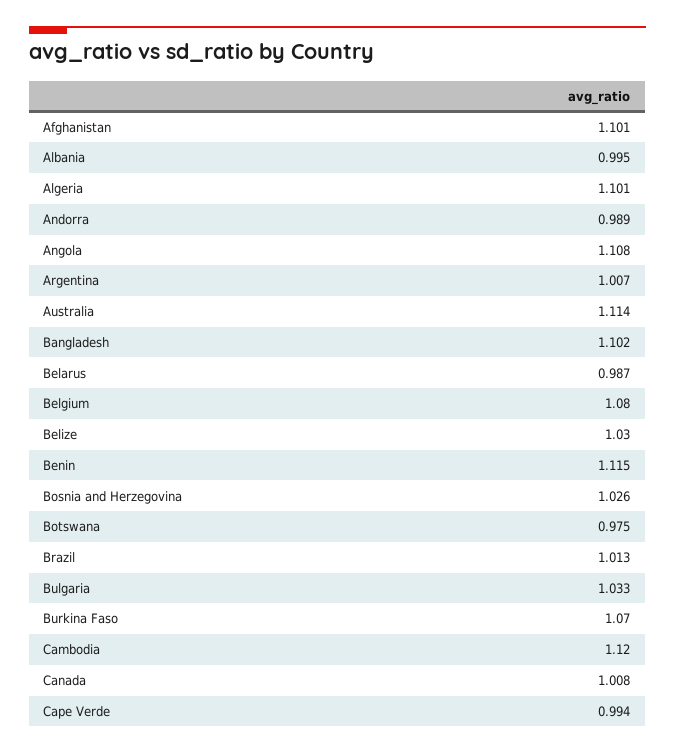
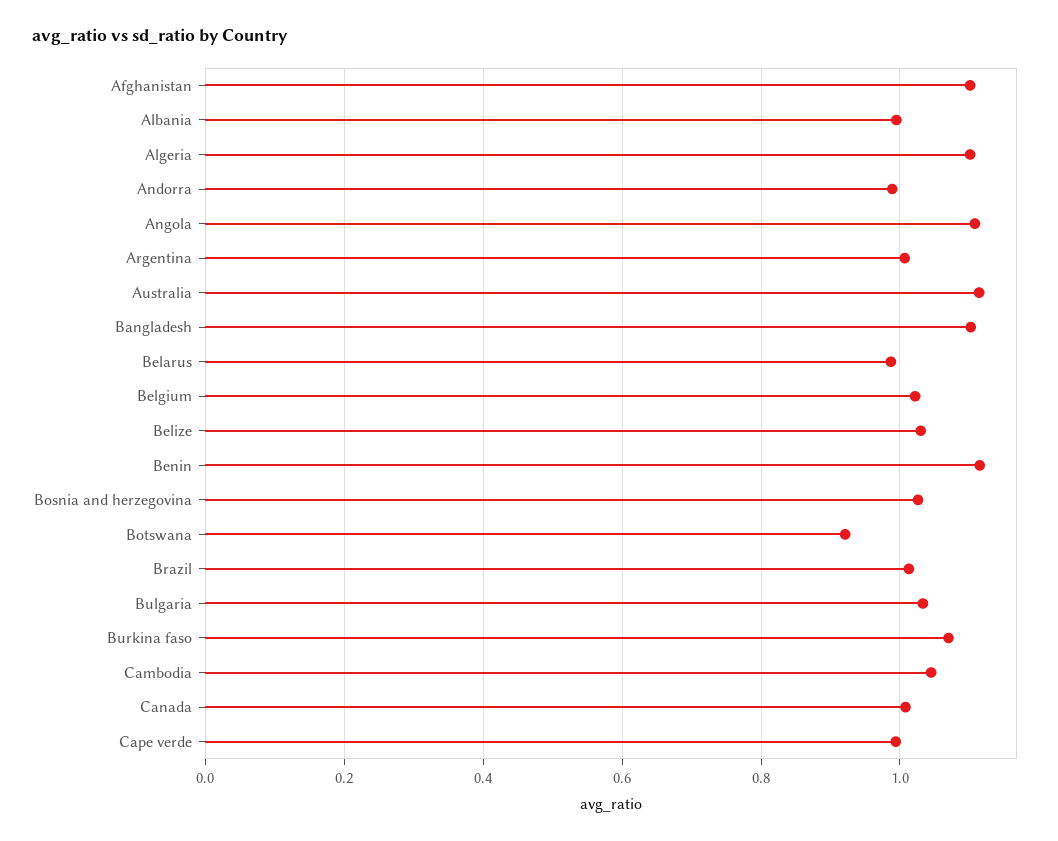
  {
    "Afghanistan": 1.101,
    "Albania": 0.995,
    "Algeria": 1.101,
    "Andorra": 0.989,
    "Angola": 1.108,
    "Argentina": 1.007,
    "Australia": 1.114,
    "Bangladesh": 1.102,
    "Belarus": 0.987,
-   "Belgium": 1.08,
+   "Belgium": 1.02,
    "Belize": 1.03,
    "Benin": 1.115,
    "Bosnia and Herzegovina": 1.026,
-   "Botswana": 0.975,
+   "Botswana": 0.92,
    "Brazil": 1.013,
    "Bulgaria": 1.033,
    "Burkina Faso": 1.07,
-   "Cambodia": 1.12,
+   "Cambodia": 1.04,
    "Canada": 1.008,
    "Cape Verde": 0.994
  }

